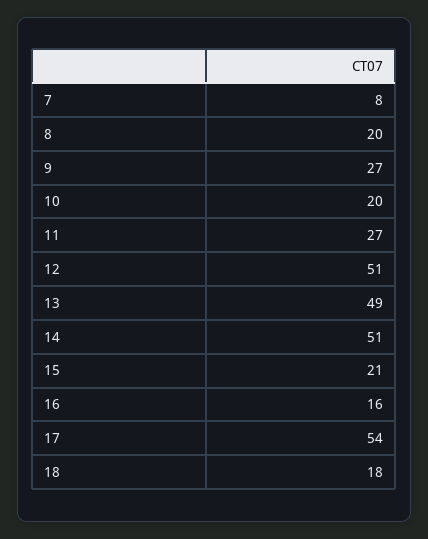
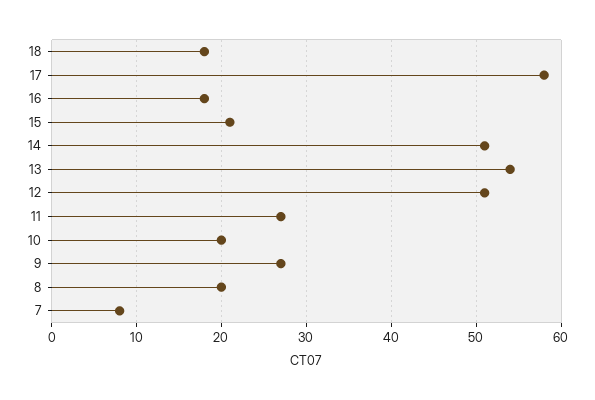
  {
    "7": 8,
    "8": 20,
    "9": 27,
    "10": 20,
    "11": 27,
    "12": 51,
-   "13": 49,
+   "13": 54,
    "14": 51,
    "15": 21,
-   "16": 16,
+   "16": 18,
-   "17": 54,
+   "17": 58,
    "18": 18
  }

